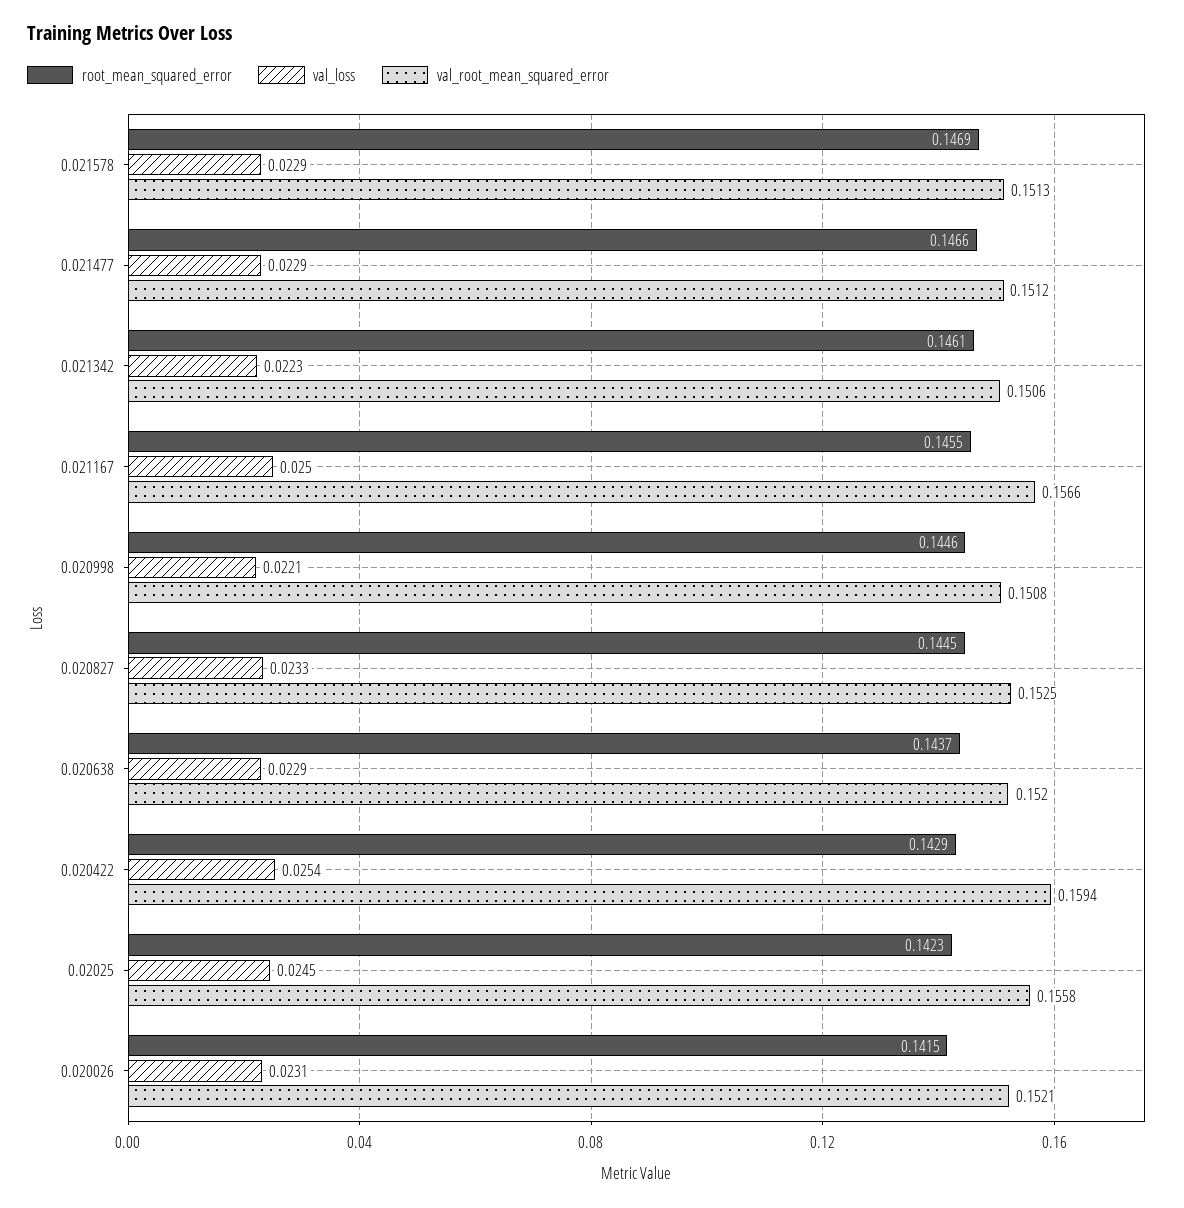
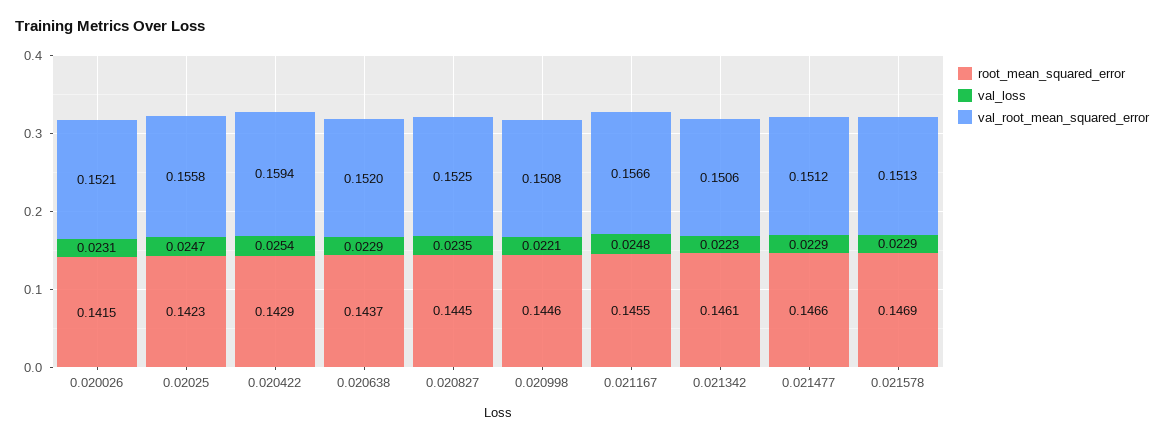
  {
    "root_mean_squared_error": {
      "0.021578": 0.1469,
      "0.021477": 0.1466,
      "0.021342": 0.1461,
      "0.021167": 0.1455,
      "0.020998": 0.1446,
      "0.020827": 0.1445,
      "0.020638": 0.1437,
      "0.020422": 0.1429,
      "0.02025": 0.1423,
      "0.020026": 0.1415
    },
    "val_loss": {
      "0.021578": 0.0229,
      "0.021477": 0.0229,
      "0.021342": 0.0223,
-     "0.021167": 0.025,
+     "0.021167": 0.0248,
      "0.020998": 0.0221,
-     "0.020827": 0.0233,
+     "0.020827": 0.0235,
      "0.020638": 0.0229,
      "0.020422": 0.0254,
-     "0.02025": 0.0245,
+     "0.02025": 0.0247,
      "0.020026": 0.0231
    },
    "val_root_mean_squared_error": {
      "0.021578": 0.1513,
      "0.021477": 0.1512,
      "0.021342": 0.1506,
      "0.021167": 0.1566,
      "0.020998": 0.1508,
      "0.020827": 0.1525,
      "0.020638": 0.152,
      "0.020422": 0.1594,
      "0.02025": 0.1558,
      "0.020026": 0.1521
    }
  }

